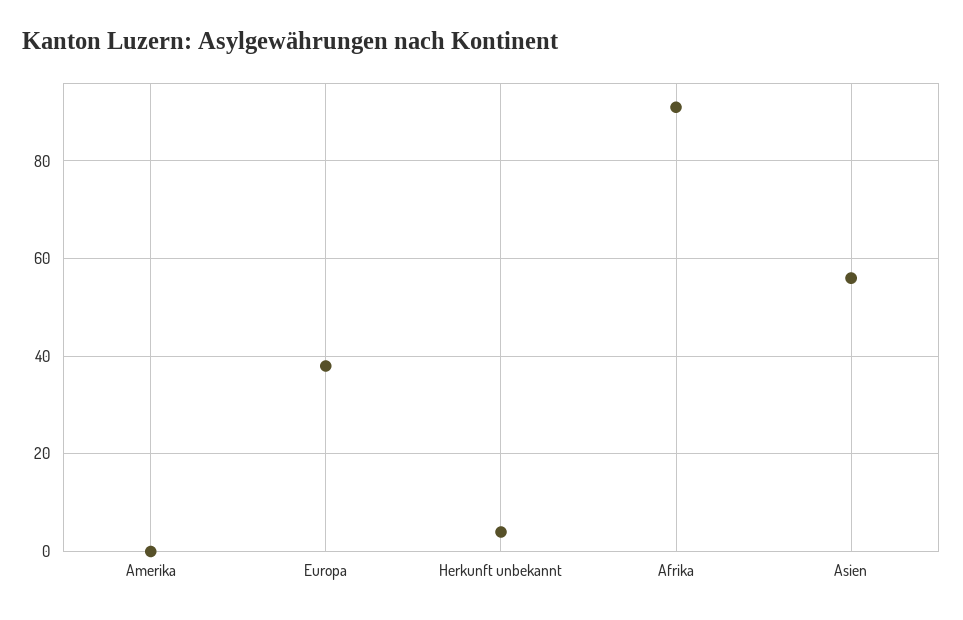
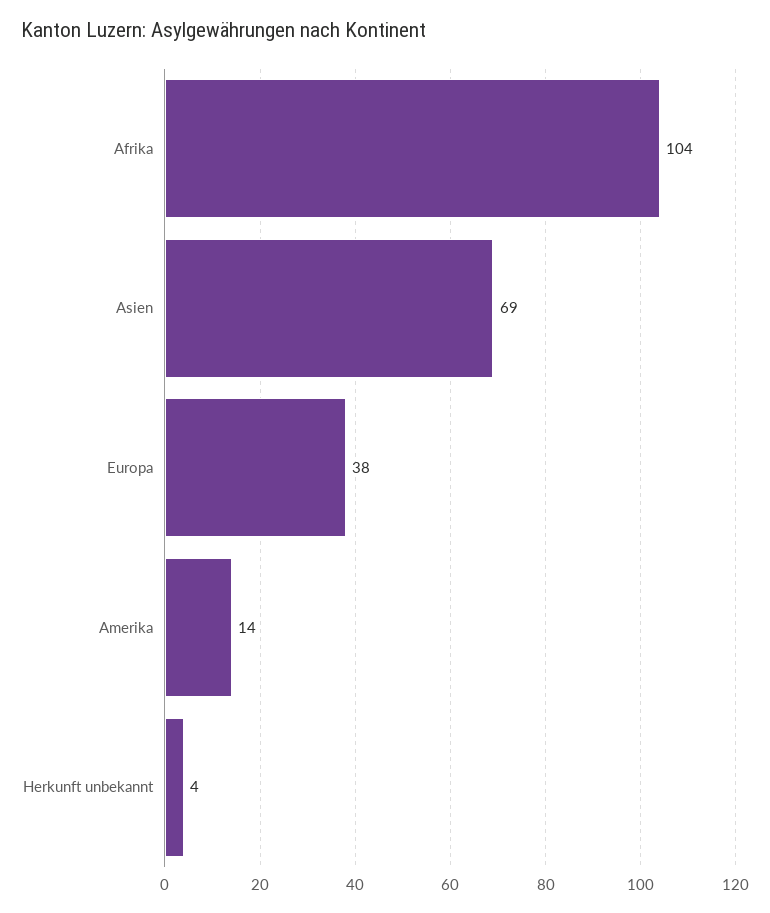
  {
-   "Amerika": 0,
+   "Amerika": 14,
    "Europa": 38,
    "Herkunft unbekannt": 4,
-   "Afrika": 90,
+   "Afrika": 104,
-   "Asien": 55
+   "Asien": 69
  }

